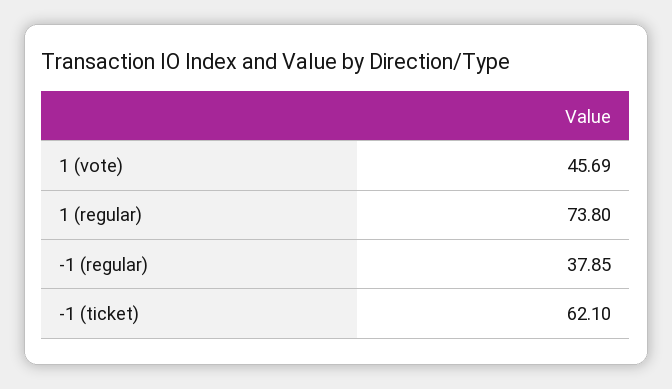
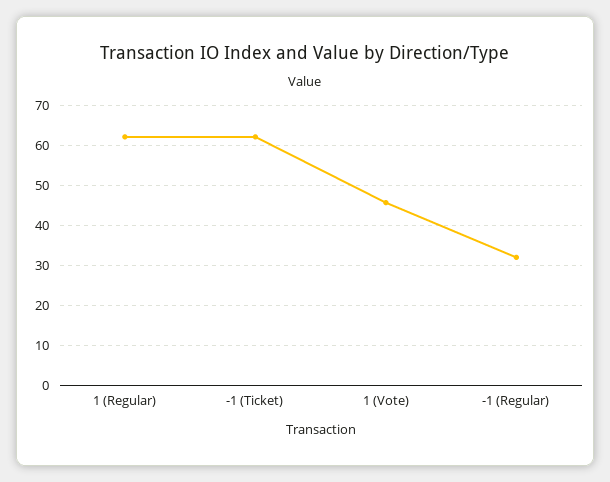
  {
    "1 (vote)": 45.69,
-   "1 (regular)": 73.8,
+   "1 (regular)": 62,
-   "-1 (regular)": 37.85,
+   "-1 (regular)": 32,
    "-1 (ticket)": 62.1
  }

